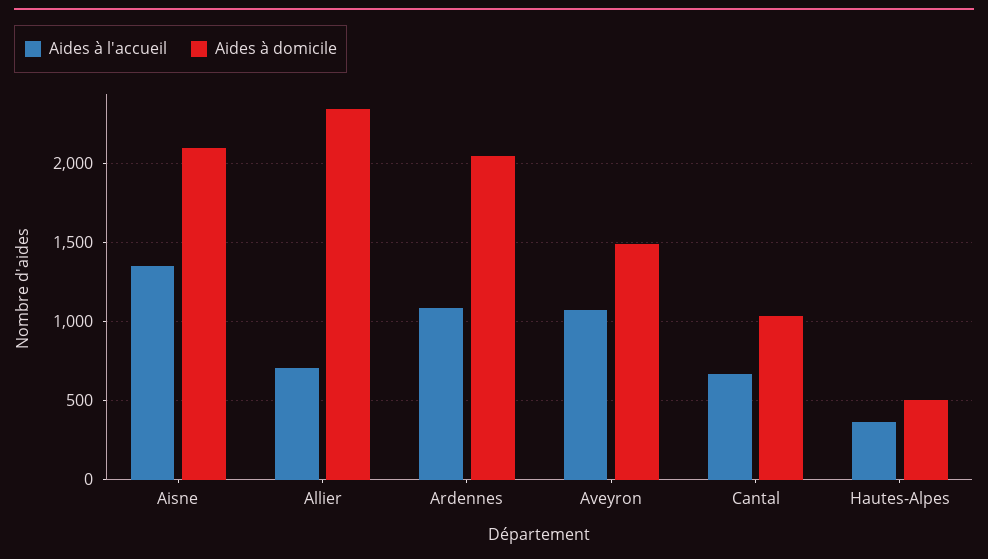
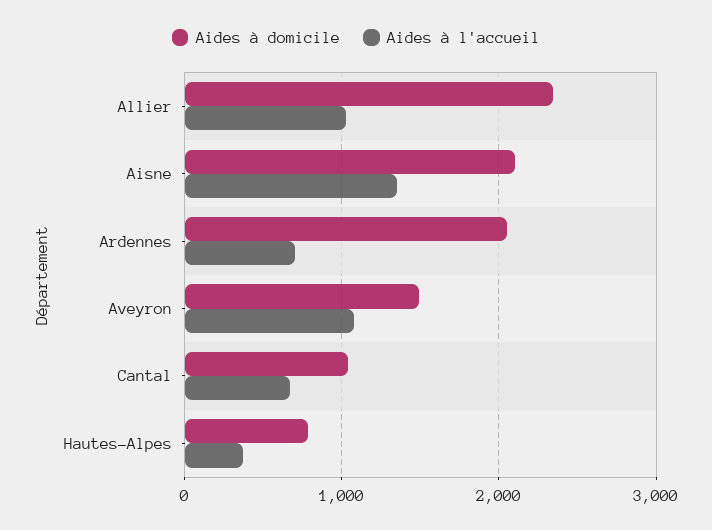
  {
    "Aides à l'accueil": {
      "Aisne": 1350,
-     "Allier": 700,
+     "Allier": 1000,
-     "Ardennes": 1100,
+     "Ardennes": 700,
      "Aveyron": 1100,
      "Cantal": 650,
      "Hautes-Alpes": 350
    },
    "Aides à domicile": {
      "Aisne": 2100,
      "Allier": 2350,
      "Ardennes": 2050,
      "Aveyron": 1500,
      "Cantal": 1050,
-     "Hautes-Alpes": 500
+     "Hautes-Alpes": 800
    }
  }

